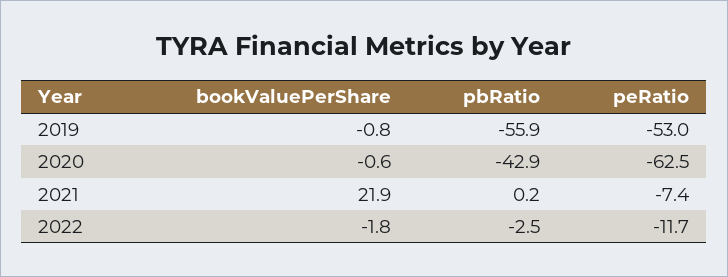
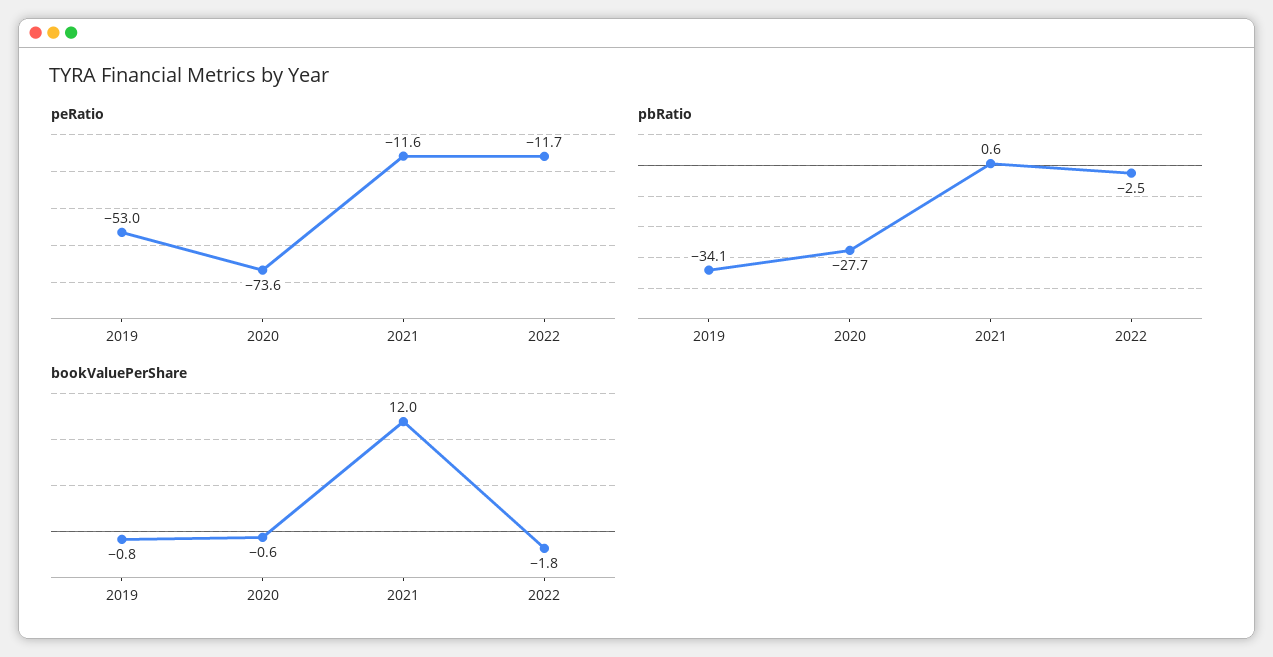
  {
    "bookValuePerShare": {
      "2019": -0.8,
      "2020": -0.6,
-     "2021": 21.9,
+     "2021": 12,
      "2022": -1.8
    },
    "pbRatio": {
-     "2019": -55.9,
+     "2019": -34.1,
-     "2020": -42.9,
+     "2020": -27.7,
-     "2021": 0.2,
+     "2021": 0.6,
      "2022": -2.5
    },
    "peRatio": {
      "2019": -53,
-     "2020": -62.5,
+     "2020": -73.6,
-     "2021": -7.4,
+     "2021": -11.6,
      "2022": -11.7
    }
  }

